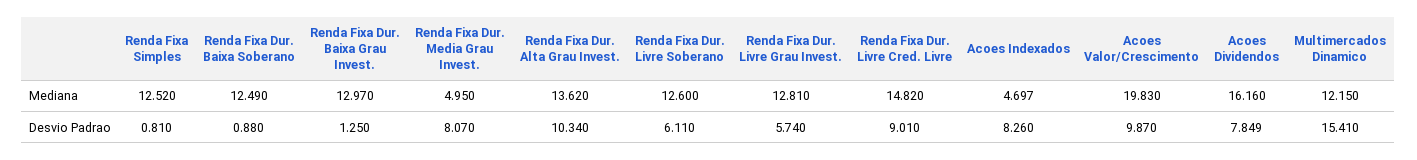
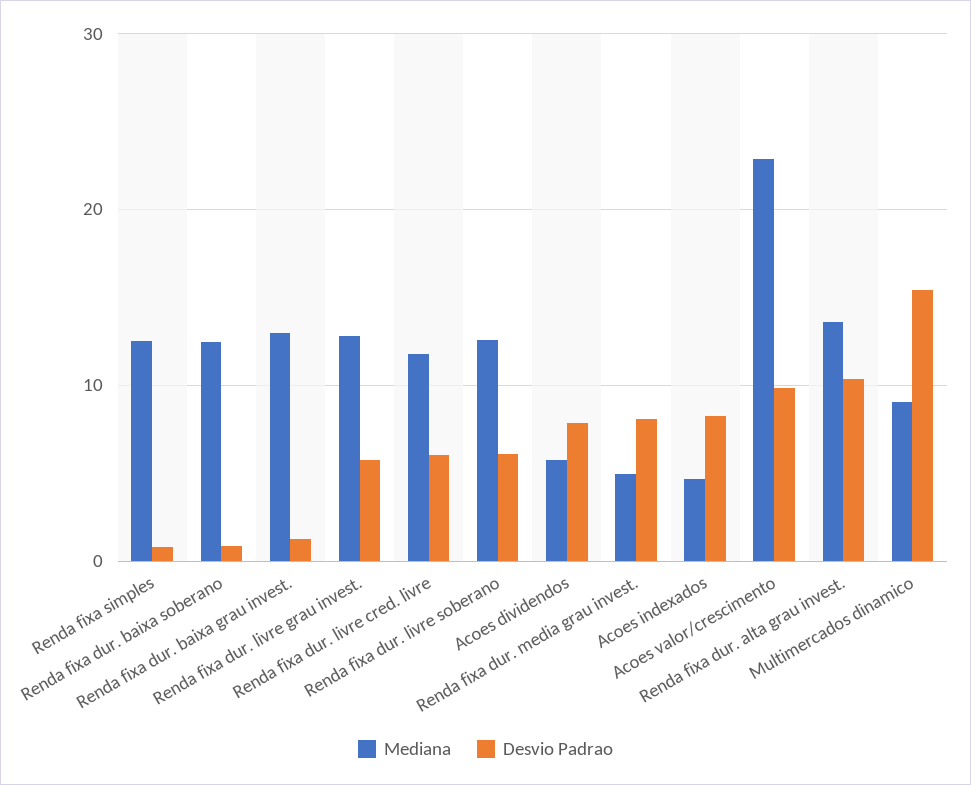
  {
    "Mediana": {
      "Renda Fixa Simples": 12.52,
      "Renda Fixa Dur. Baixa Soberano": 12.49,
      "Renda Fixa Dur. Baixa Grau Invest.": 12.97,
      "Renda Fixa Dur. Media Grau Invest.": 4.95,
      "Renda Fixa Dur. Alta Grau Invest.": 13.62,
      "Renda Fixa Dur. Livre Soberano": 12.6,
      "Renda Fixa Dur. Livre Grau Invest.": 12.81,
-     "Renda Fixa Dur. Livre Cred. Livre": 14.82,
+     "Renda Fixa Dur. Livre Cred. Livre": 12,
      "Acoes Indexados": 4.697,
-     "Acoes Valor/Crescimento": 19.83,
+     "Acoes Valor/Crescimento": 23,
-     "Acoes Dividendos": 16.16,
+     "Acoes Dividendos": 6,
-     "Multimercados Dinamico": 12.15
+     "Multimercados Dinamico": 9
    },
    "Desvio Padrao": {
      "Renda Fixa Simples": 0.81,
      "Renda Fixa Dur. Baixa Soberano": 0.88,
      "Renda Fixa Dur. Baixa Grau Invest.": 1.25,
      "Renda Fixa Dur. Media Grau Invest.": 8.07,
      "Renda Fixa Dur. Alta Grau Invest.": 10.34,
      "Renda Fixa Dur. Livre Soberano": 6.11,
      "Renda Fixa Dur. Livre Grau Invest.": 5.74,
-     "Renda Fixa Dur. Livre Cred. Livre": 9.01,
+     "Renda Fixa Dur. Livre Cred. Livre": 6,
      "Acoes Indexados": 8.26,
      "Acoes Valor/Crescimento": 9.87,
      "Acoes Dividendos": 7.849,
      "Multimercados Dinamico": 15.41
    }
  }

